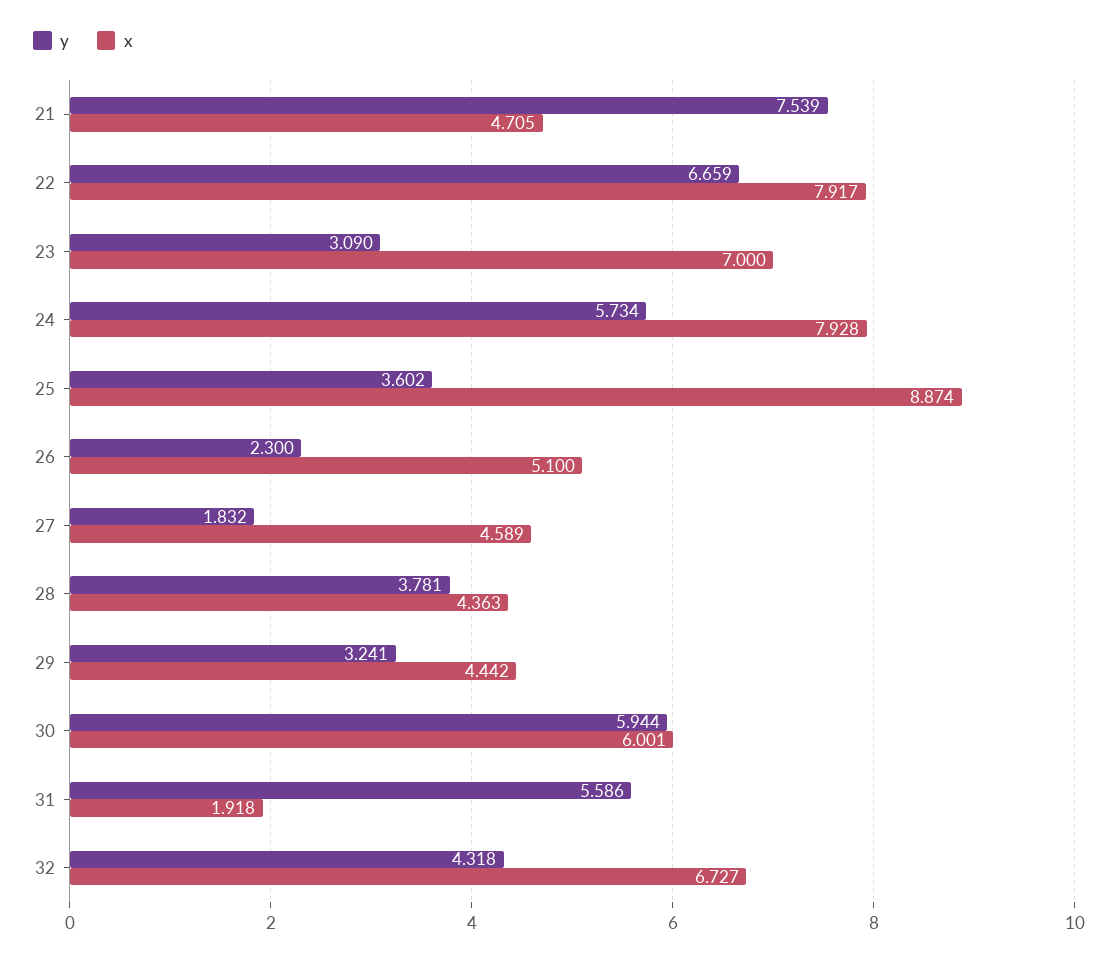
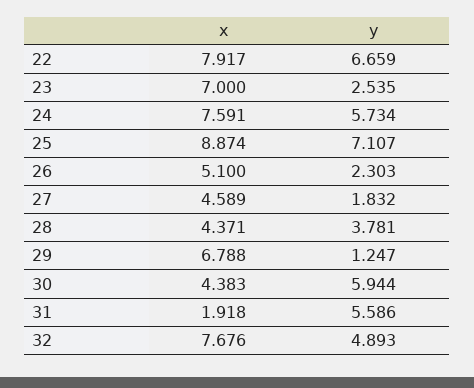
  {
    "y": {
-     "21": 7.539,
      "22": 6.659,
-     "23": 3.09,
+     "23": 2.535,
      "24": 5.734,
-     "25": 3.602,
+     "25": 7.107,
-     "26": 2.3,
+     "26": 2.303,
      "27": 1.832,
      "28": 3.781,
-     "29": 3.241,
+     "29": 1.247,
      "30": 5.944,
      "31": 5.586,
-     "32": 4.318
+     "32": 4.893
    },
    "x": {
-     "21": 4.705,
      "22": 7.917,
      "23": 7,
-     "24": 7.928,
+     "24": 7.591,
      "25": 8.874,
      "26": 5.1,
      "27": 4.589,
-     "28": 4.363,
+     "28": 4.371,
-     "29": 4.442,
+     "29": 6.788,
-     "30": 6.001,
+     "30": 4.383,
      "31": 1.918,
-     "32": 6.727
+     "32": 7.676
    }
  }

